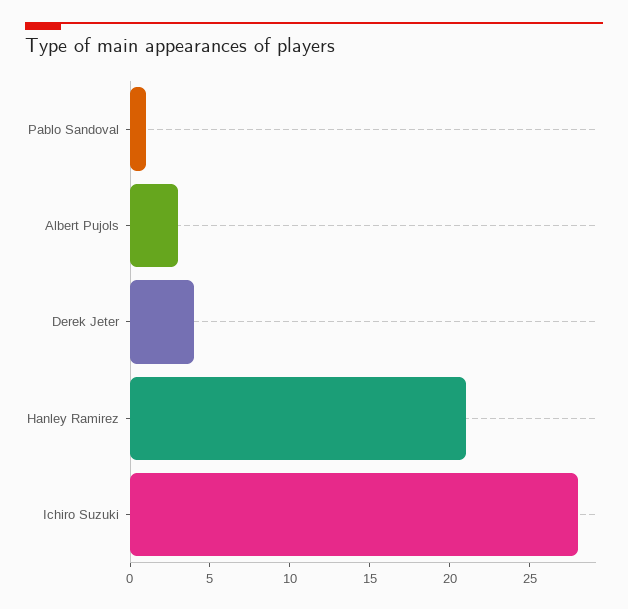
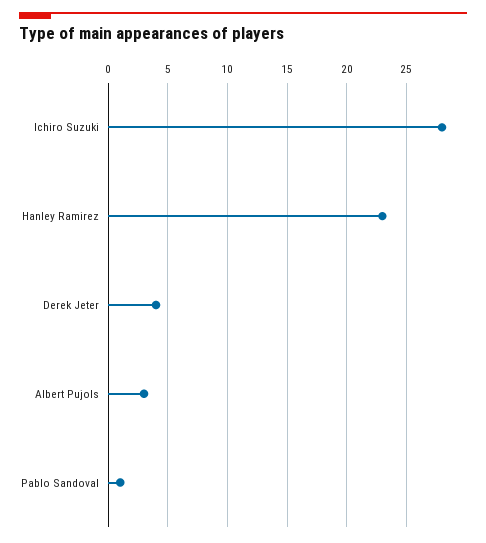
  {
    "Pablo Sandoval": 1,
    "Albert Pujols": 3,
    "Derek Jeter": 4,
-   "Hanley Ramirez": 21,
+   "Hanley Ramirez": 23,
    "Ichiro Suzuki": 28
  }

